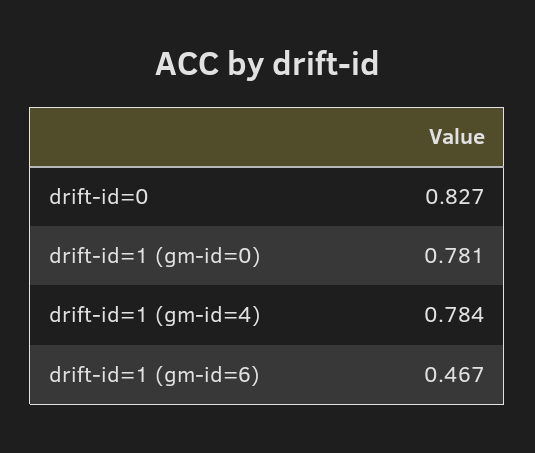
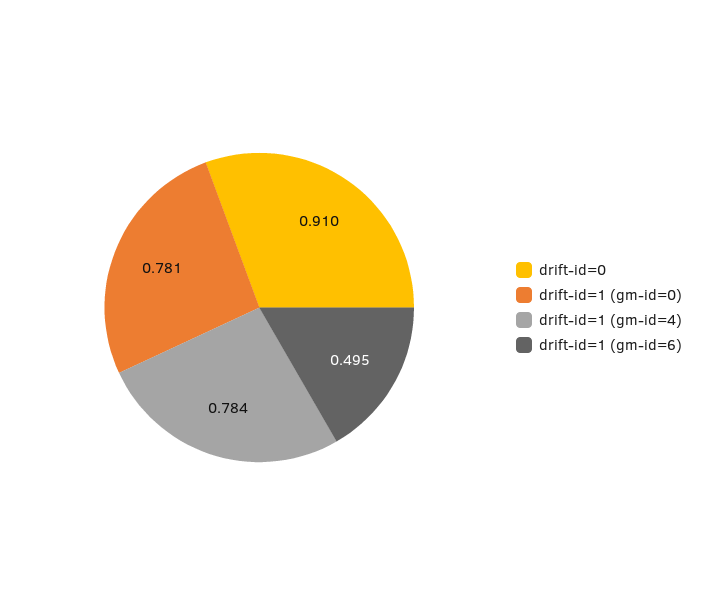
  {
-   "drift-id=0": 0.827,
+   "drift-id=0": 0.91,
    "drift-id=1 (gm-id=0)": 0.781,
    "drift-id=1 (gm-id=4)": 0.784,
-   "drift-id=1 (gm-id=6)": 0.467
+   "drift-id=1 (gm-id=6)": 0.495
  }

